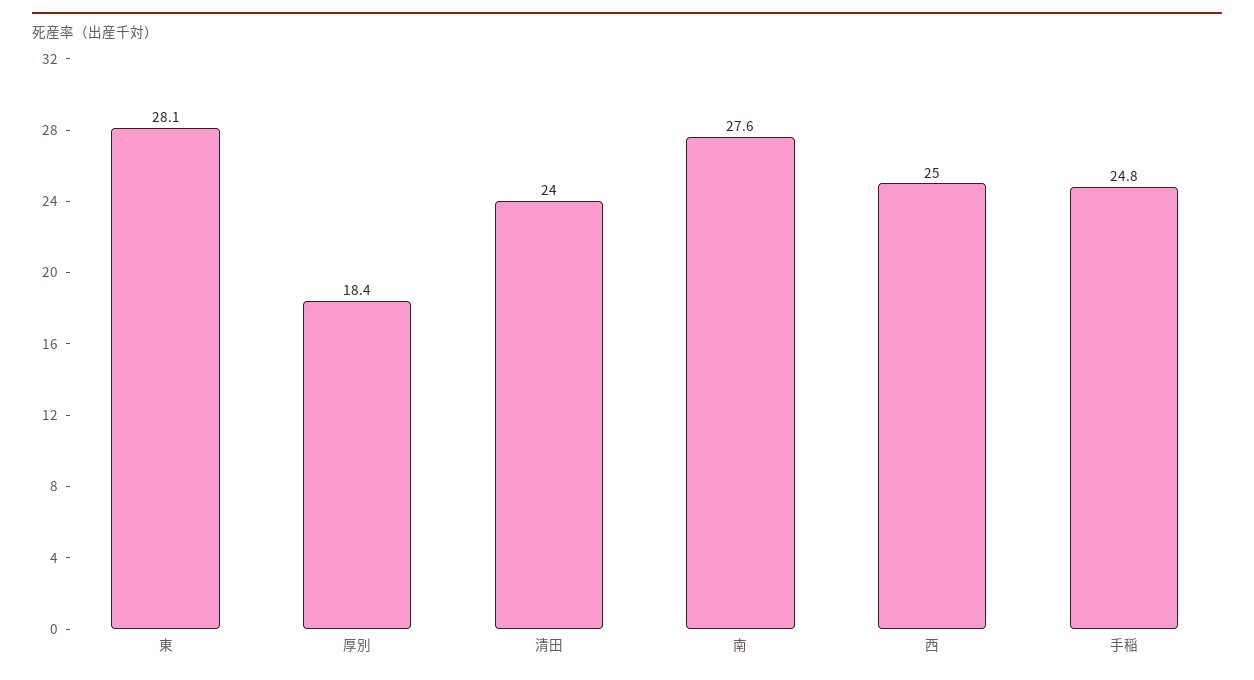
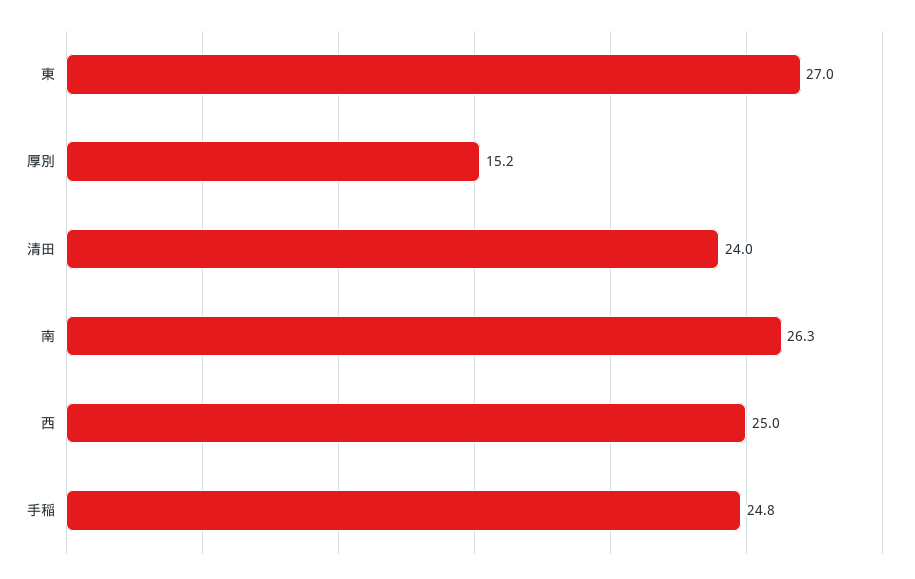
  {
-   "東": 28.1,
+   "東": 27,
-   "厚別": 18.4,
+   "厚別": 15.2,
    "清田": 24,
-   "南": 27.6,
+   "南": 26.3,
    "西": 25,
    "手稲": 24.8
  }

